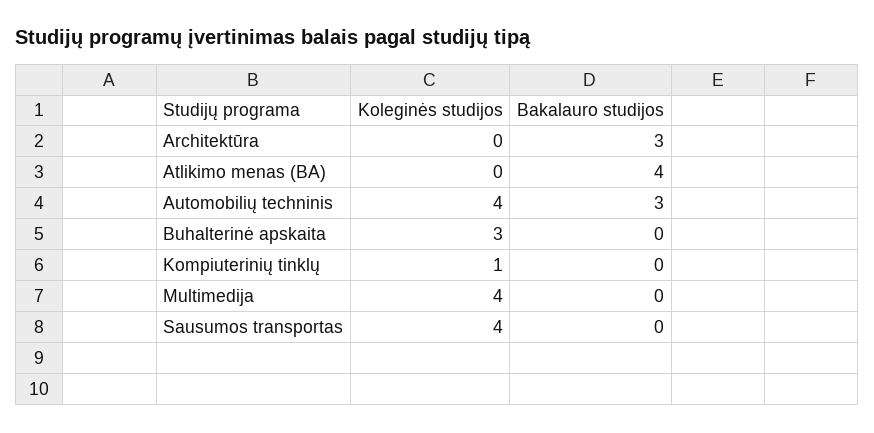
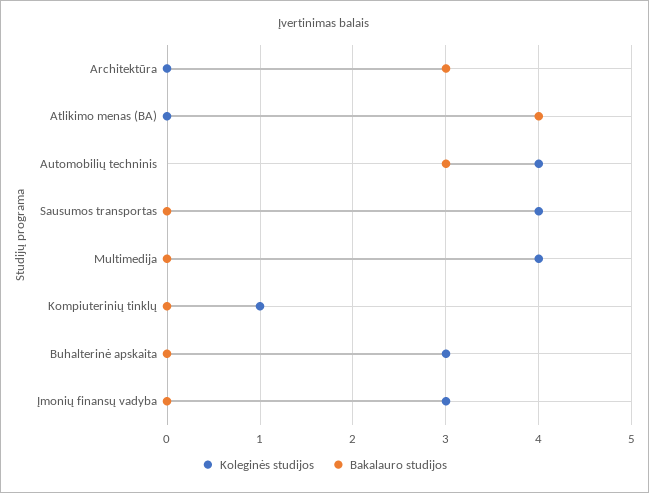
  {
    "Koleginės studijos": {
      "Architektūra": 0,
      "Atlikimo menas (BA)": 0,
      "Automobilių techninis": 4,
      "Buhalterinė apskaita": 3,
      "Kompiuterinių tinklų": 1,
      "Multimedija": 4,
-     "Sausumos transportas": 4
+     "Sausumos transportas": 4,
+     "Įmonių finansų vadyba": 3
    },
    "Bakalauro studijos": {
      "Architektūra": 3,
      "Atlikimo menas (BA)": 4,
      "Automobilių techninis": 3,
      "Buhalterinė apskaita": 0,
      "Kompiuterinių tinklų": 0,
      "Multimedija": 0,
-     "Sausumos transportas": 0
+     "Sausumos transportas": 0,
+     "Įmonių finansų vadyba": 0
    }
  }

